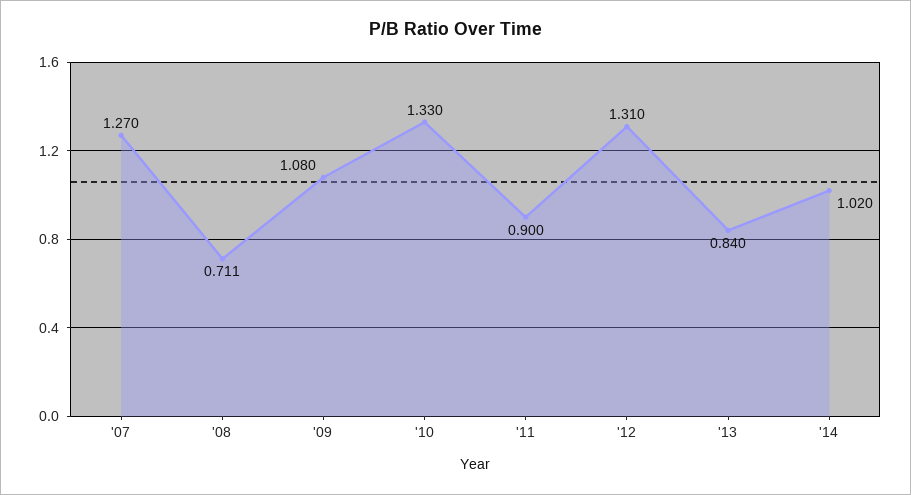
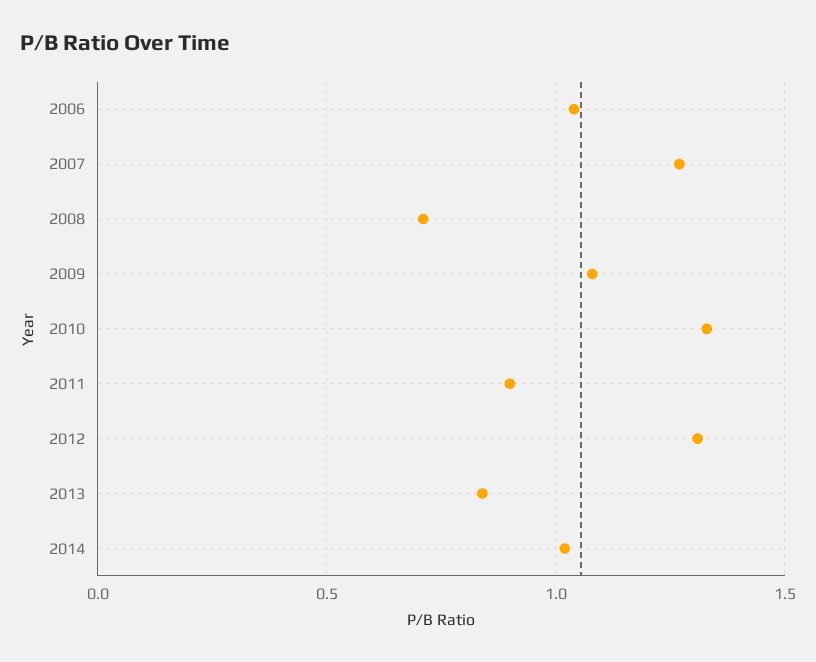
  {
    "'07": 1.27,
    "'08": 0.711,
    "'09": 1.08,
    "'10": 1.33,
    "'11": 0.9,
    "'12": 1.31,
    "'13": 0.84,
-   "'14": 1.02
+   "'14": 1.02,
+   "2006": 1.05
  }

